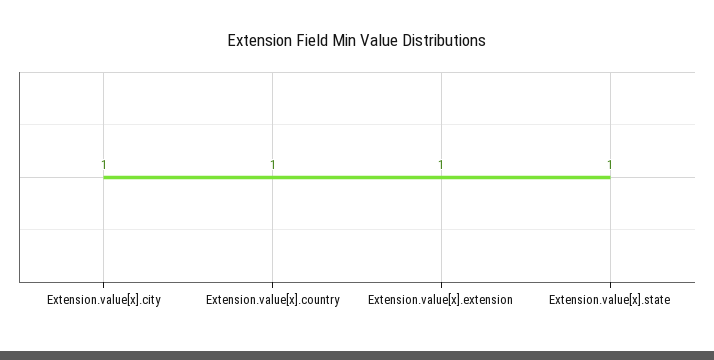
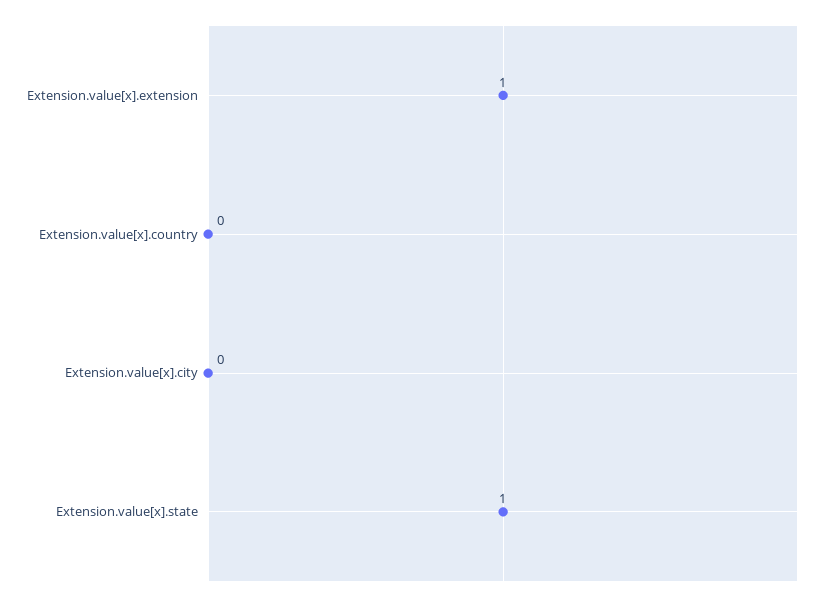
  {
-   "Extension.value[x].city": 1,
+   "Extension.value[x].city": 0,
-   "Extension.value[x].country": 1,
+   "Extension.value[x].country": 0,
    "Extension.value[x].extension": 1,
    "Extension.value[x].state": 1
  }

